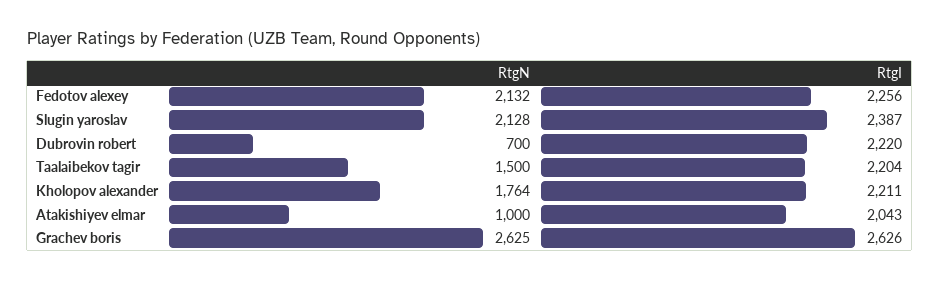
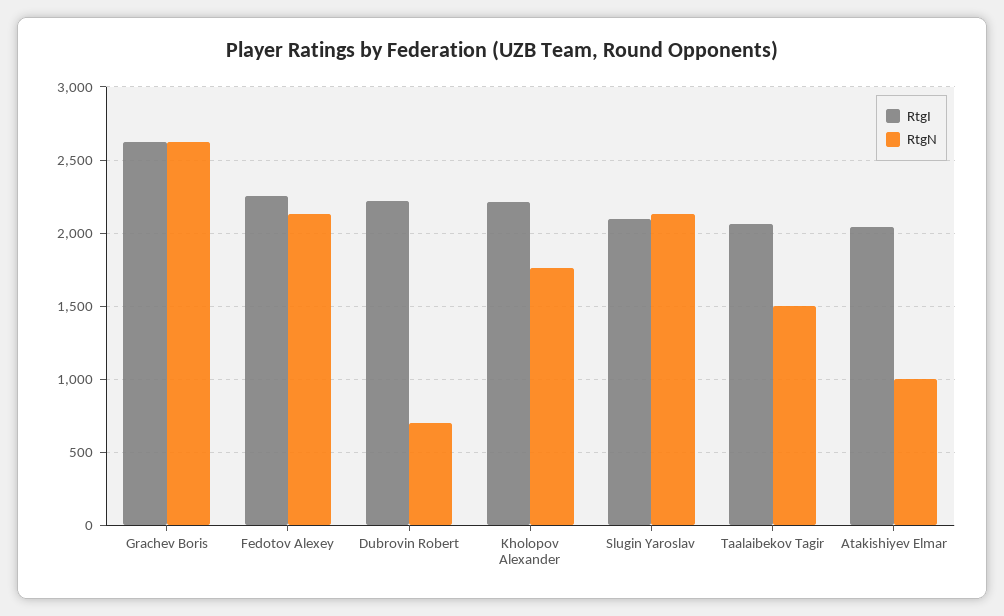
  {
    "RtgN": {
      "Fedotov alexey": 2132,
      "Slugin yaroslav": 2128,
      "Dubrovin robert": 700,
      "Taalaibekov tagir": 1500,
      "Kholopov alexander": 1764,
      "Atakishiyev elmar": 1000,
      "Grachev boris": 2625
    },
    "RtgI": {
      "Fedotov alexey": 2256,
-     "Slugin yaroslav": 2387,
+     "Slugin yaroslav": 2100,
      "Dubrovin robert": 2220,
-     "Taalaibekov tagir": 2204,
+     "Taalaibekov tagir": 2050,
      "Kholopov alexander": 2211,
      "Atakishiyev elmar": 2043,
      "Grachev boris": 2626
    }
  }

